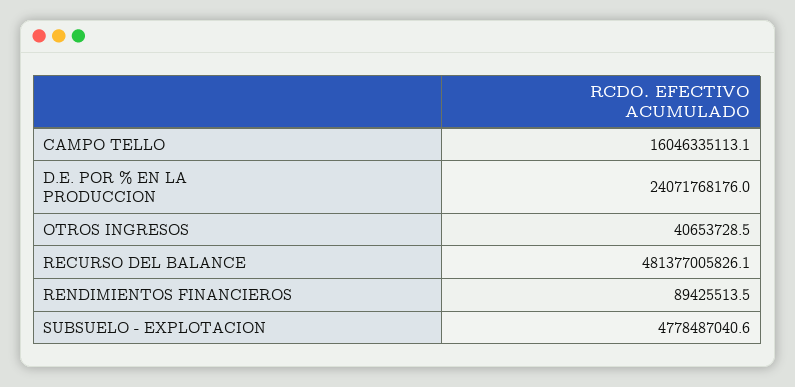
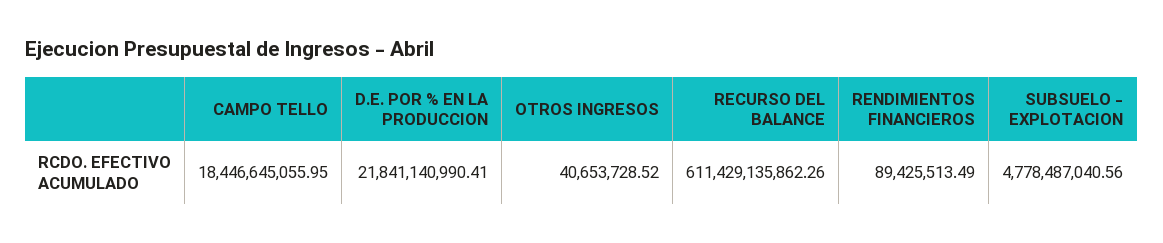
  {
-   "CAMPO TELLO": 16046335113.1,
+   "CAMPO TELLO": 18446645055.95,
-   "D.E. POR % EN LA PRODUCCION": 24071768176,
+   "D.E. POR % EN LA PRODUCCION": 21841140990.41,
    "OTROS INGRESOS": 40653728.52,
-   "RECURSO DEL BALANCE": 481377005826.1,
+   "RECURSO DEL BALANCE": 611429135862.26,
    "RENDIMIENTOS FINANCIEROS": 89425513.49,
    "SUBSUELO - EXPLOTACION": 4778487040.56
  }

